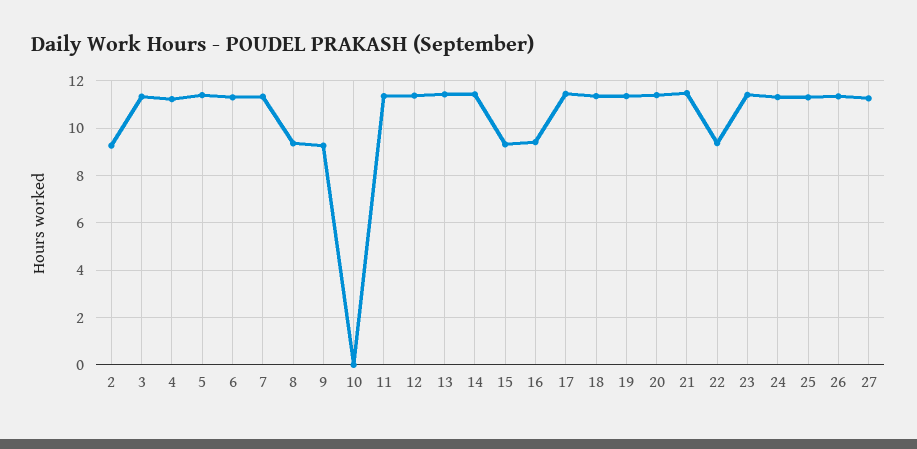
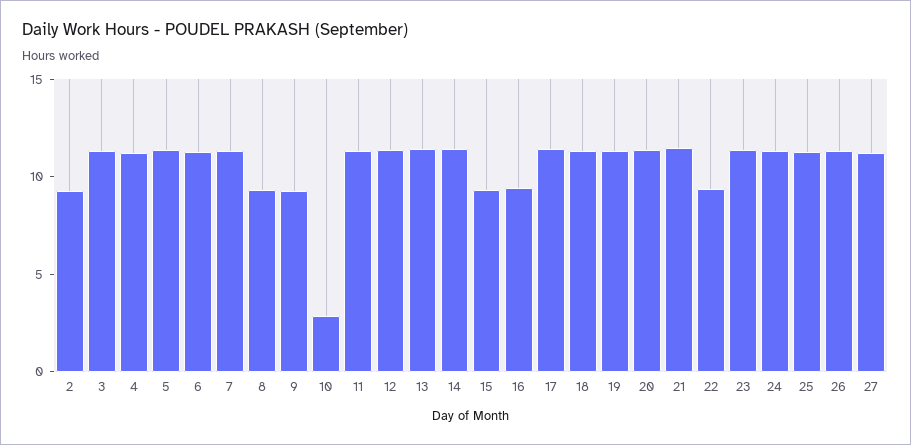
  {
    "2": 9.5,
    "3": 11.5,
    "4": 11,
    "5": 11.5,
    "6": 11.5,
    "7": 11.5,
    "8": 9.5,
    "9": 9.5,
-   "10": 0,
+   "10": 3,
    "11": 11.5,
    "12": 11.5,
    "13": 11.5,
    "14": 11.5,
    "15": 9.5,
    "16": 9.5,
    "17": 11.5,
    "18": 11.5,
    "19": 11.5,
    "20": 11.5,
    "21": 11.5,
    "22": 9.5,
    "23": 11.5,
    "24": 11.5,
    "25": 11.5,
    "26": 11.5,
    "27": 11.5
  }

